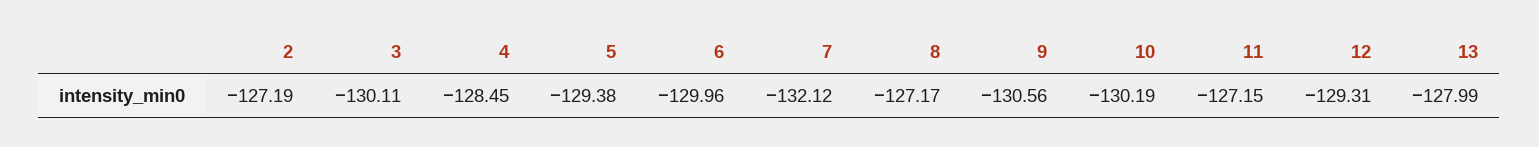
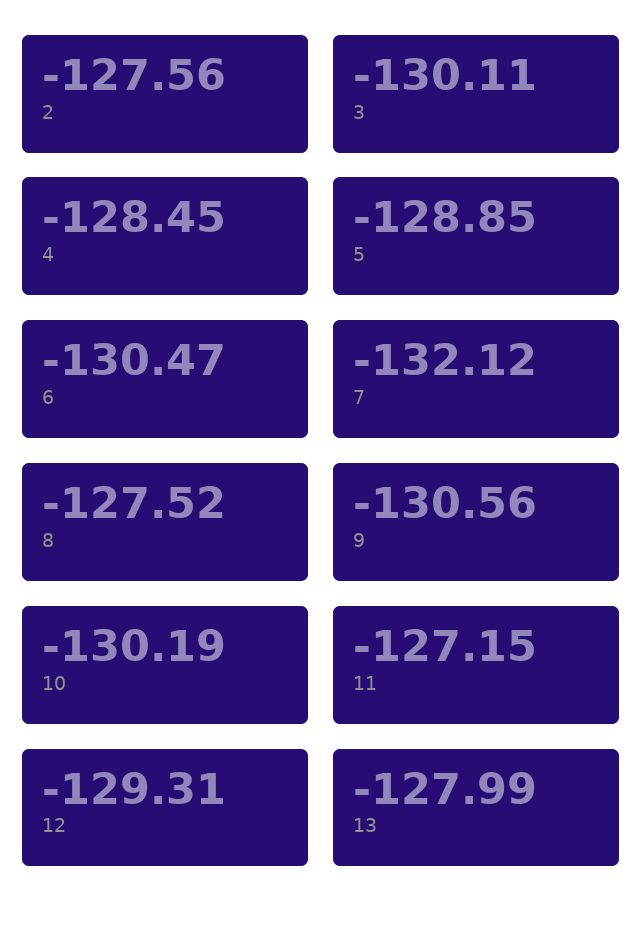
  {
-   "2": -127.19,
+   "2": -127.56,
    "3": -130.11,
    "4": -128.45,
-   "5": -129.38,
+   "5": -128.85,
-   "6": -129.96,
+   "6": -130.47,
    "7": -132.12,
-   "8": -127.17,
+   "8": -127.52,
    "9": -130.56,
    "10": -130.19,
    "11": -127.15,
    "12": -129.31,
    "13": -127.99
  }

